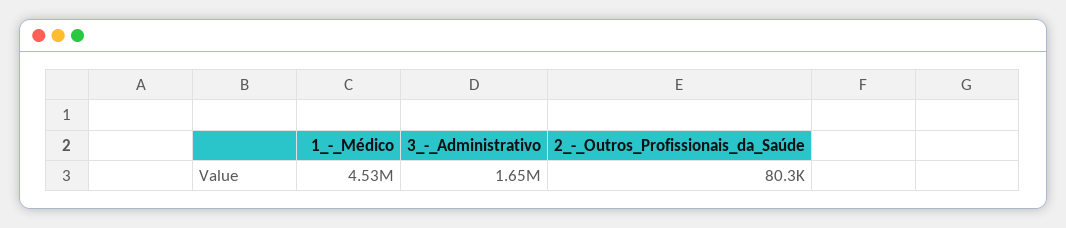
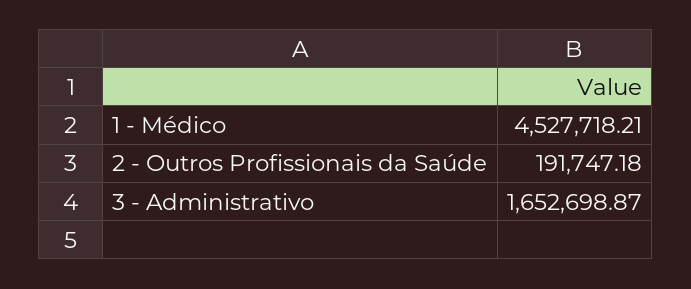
  {
    "1_-_Médico": 4527718.21,
    "3_-_Administrativo": 1652698.87,
-   "2_-_Outros_Profissionais_da_Saúde": 80300
+   "2_-_Outros_Profissionais_da_Saúde": 191747.18
  }

